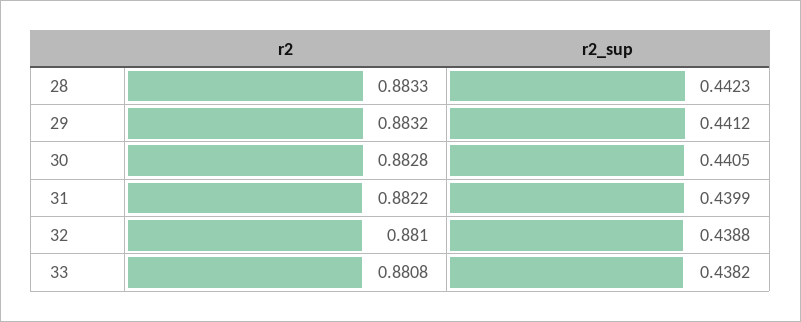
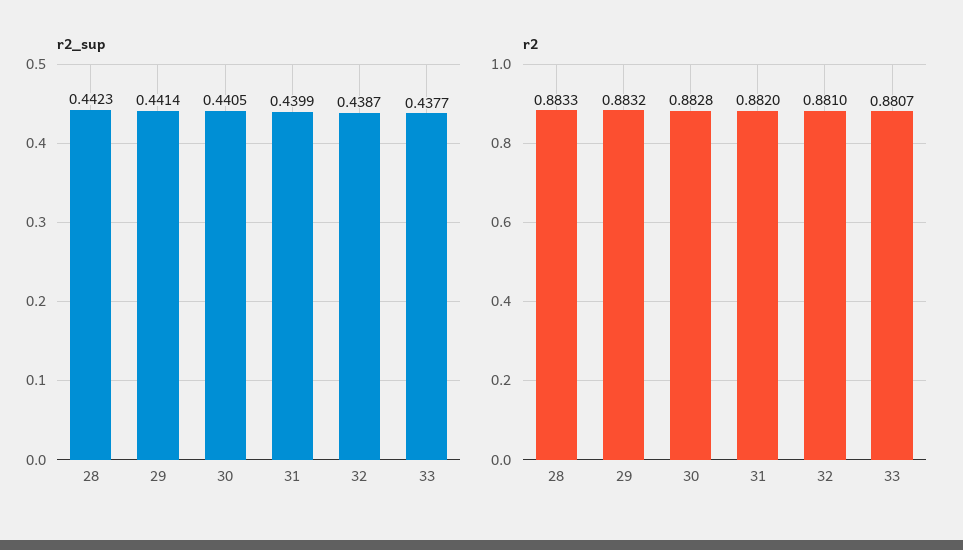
  {
    "r2": {
      "28": 0.8833,
      "29": 0.8832,
      "30": 0.8828,
-     "31": 0.8822,
+     "31": 0.882,
      "32": 0.881,
-     "33": 0.8808
+     "33": 0.8807
    },
    "r2_sup": {
      "28": 0.4423,
-     "29": 0.4412,
+     "29": 0.4414,
      "30": 0.4405,
      "31": 0.4399,
-     "32": 0.4388,
+     "32": 0.4387,
-     "33": 0.4382
+     "33": 0.4377
    }
  }

